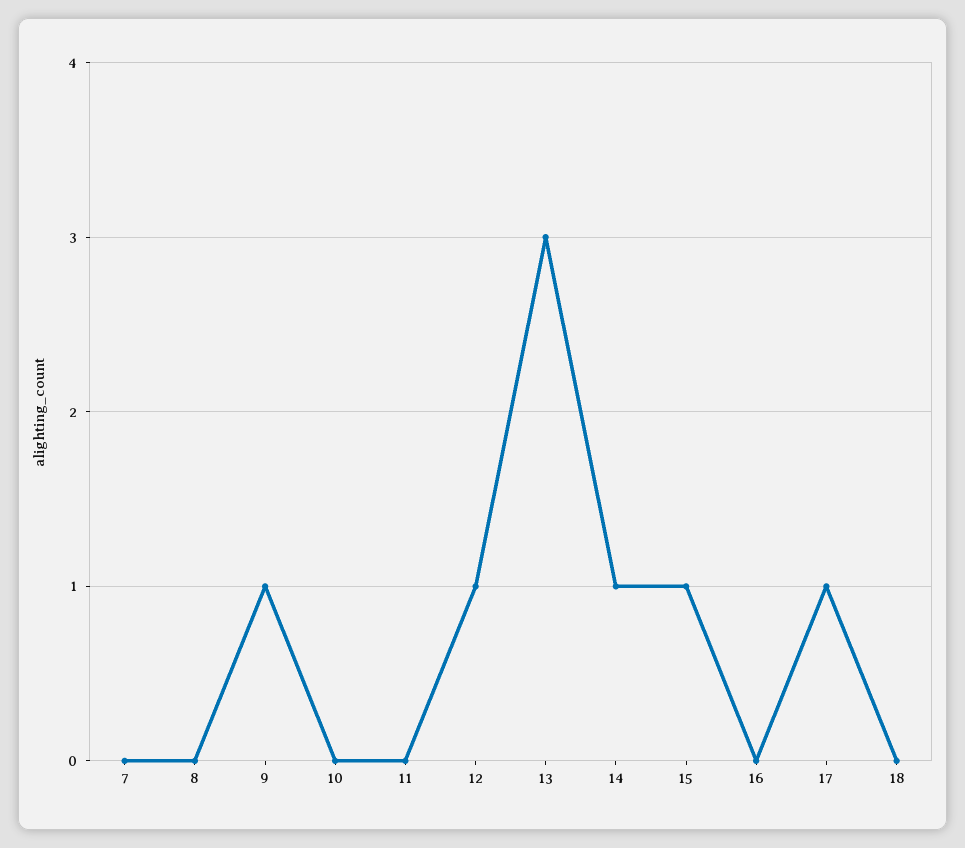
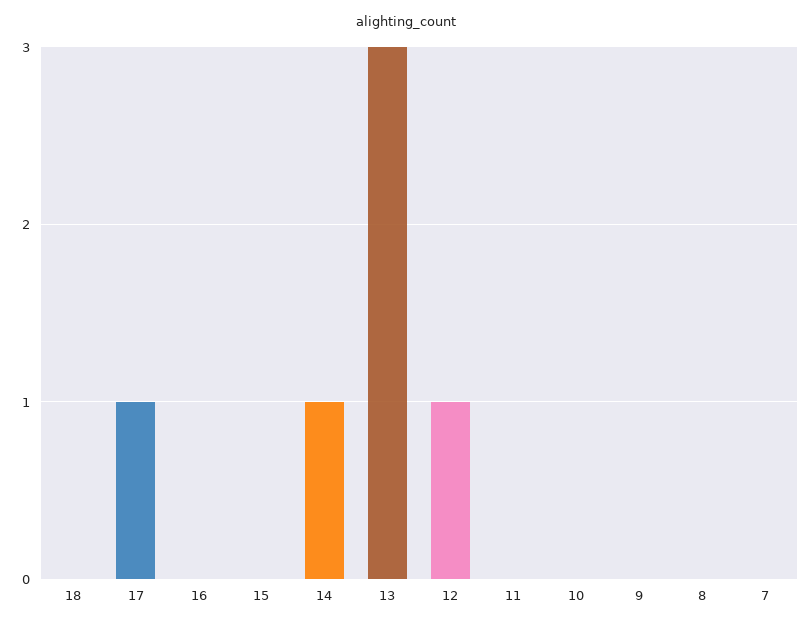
  {
    "7": 0,
    "8": 0,
-   "9": 1,
+   "9": 0,
    "10": 0,
    "11": 0,
    "12": 1,
    "13": 3,
    "14": 1,
-   "15": 1,
+   "15": 0,
    "16": 0,
    "17": 1,
    "18": 0
  }

